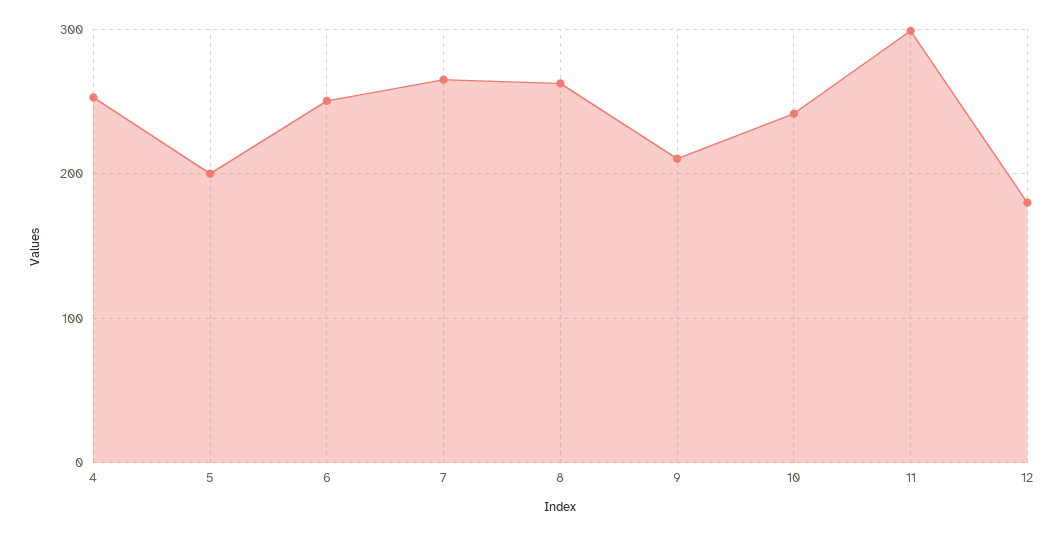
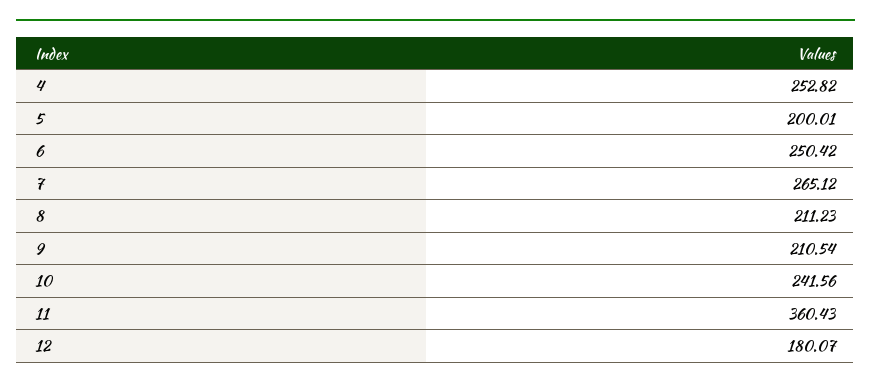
  {
    "4": 252.82,
    "5": 200.01,
    "6": 250.42,
    "7": 265.12,
-   "8": 260,
+   "8": 211.23,
    "9": 210.54,
    "10": 241.56,
-   "11": 300,
+   "11": 360.43,
    "12": 180.07
  }

